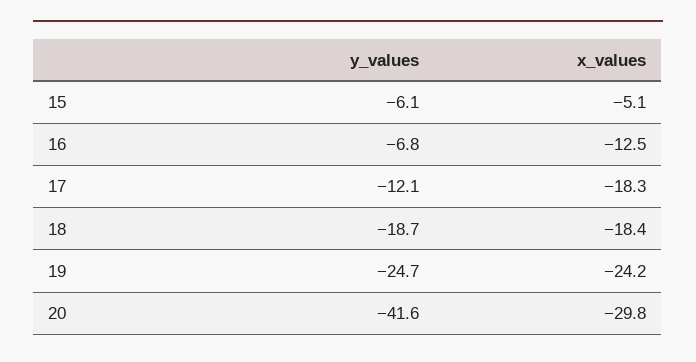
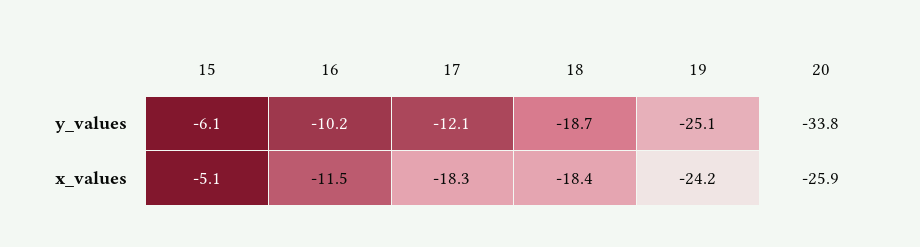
  {
    "y_values": {
      "15": -6.1,
-     "16": -6.8,
+     "16": -10.2,
      "17": -12.1,
      "18": -18.7,
-     "19": -24.7,
+     "19": -25.1,
-     "20": -41.6
+     "20": -33.8
    },
    "x_values": {
      "15": -5.1,
-     "16": -12.5,
+     "16": -11.5,
      "17": -18.3,
      "18": -18.4,
      "19": -24.2,
-     "20": -29.8
+     "20": -25.9
    }
  }

